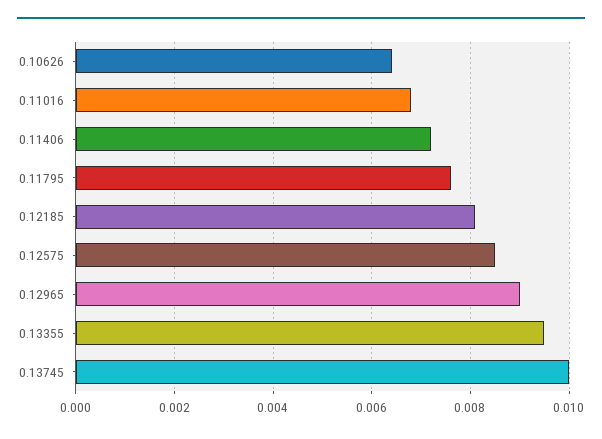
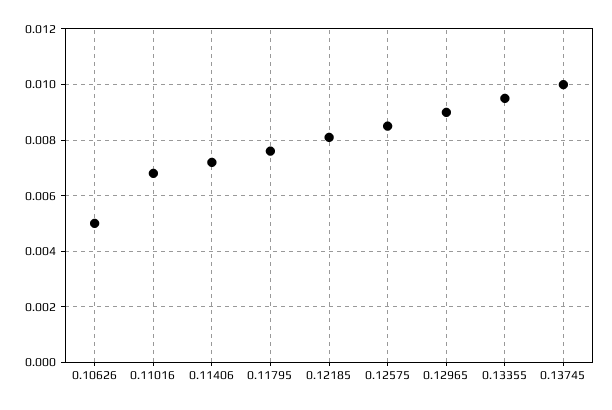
  {
-   "0.10626": 0.0065,
+   "0.10626": 0.005,
    "0.11016": 0.007,
    "0.11406": 0.007,
    "0.11795": 0.0075,
    "0.12185": 0.008,
    "0.12575": 0.0085,
    "0.12965": 0.009,
    "0.13355": 0.0095,
    "0.13745": 0.01
  }

